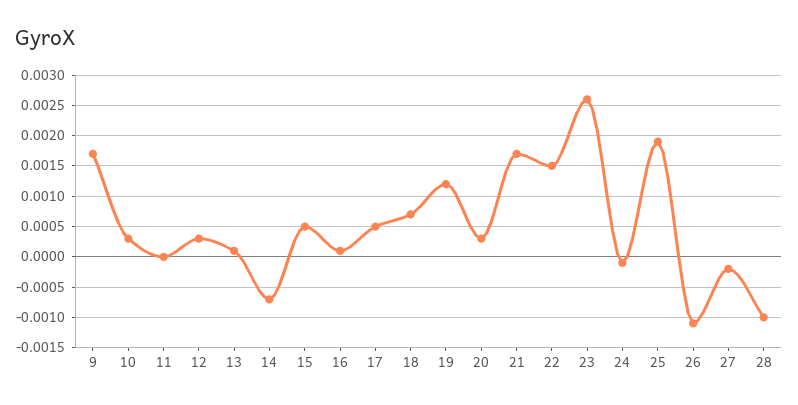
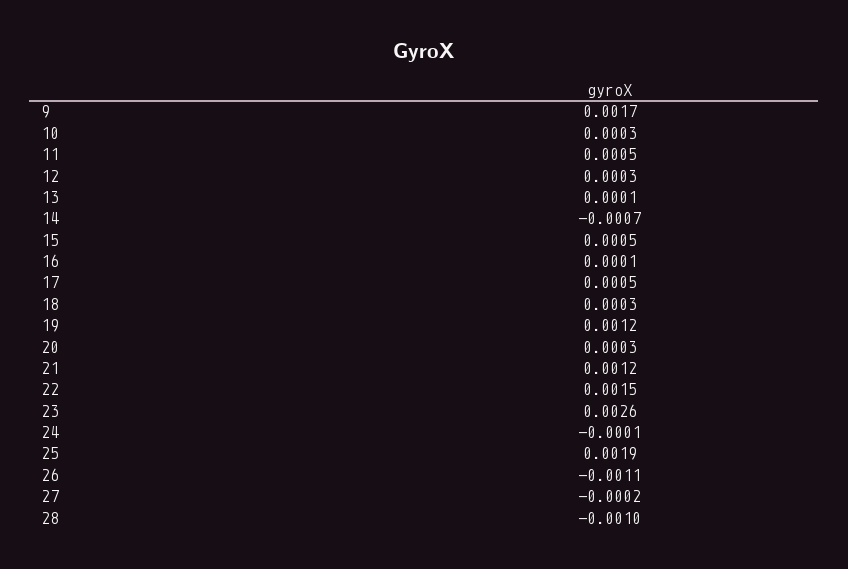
  {
    "9": 0.0017,
    "10": 0.0003,
-   "11": 0,
+   "11": 0.0005,
    "12": 0.0003,
    "13": 0.0001,
    "14": -0.0007,
    "15": 0.0005,
    "16": 0.0001,
    "17": 0.0005,
-   "18": 0.0007,
+   "18": 0.0003,
    "19": 0.0012,
    "20": 0.0003,
-   "21": 0.0017,
+   "21": 0.0012,
    "22": 0.0015,
    "23": 0.0026,
    "24": -0.0001,
    "25": 0.0019,
    "26": -0.0011,
    "27": -0.0002,
    "28": -0.001
  }

